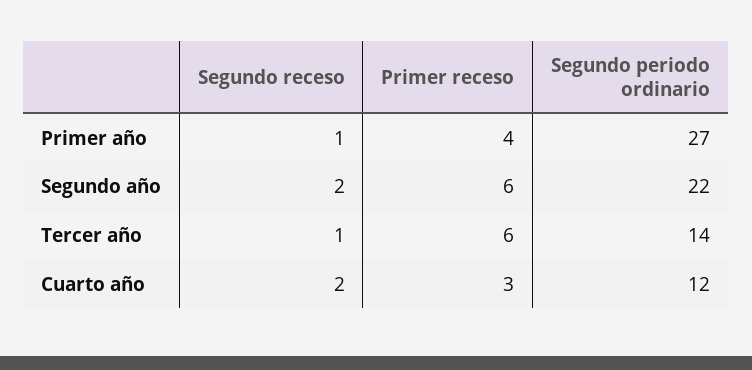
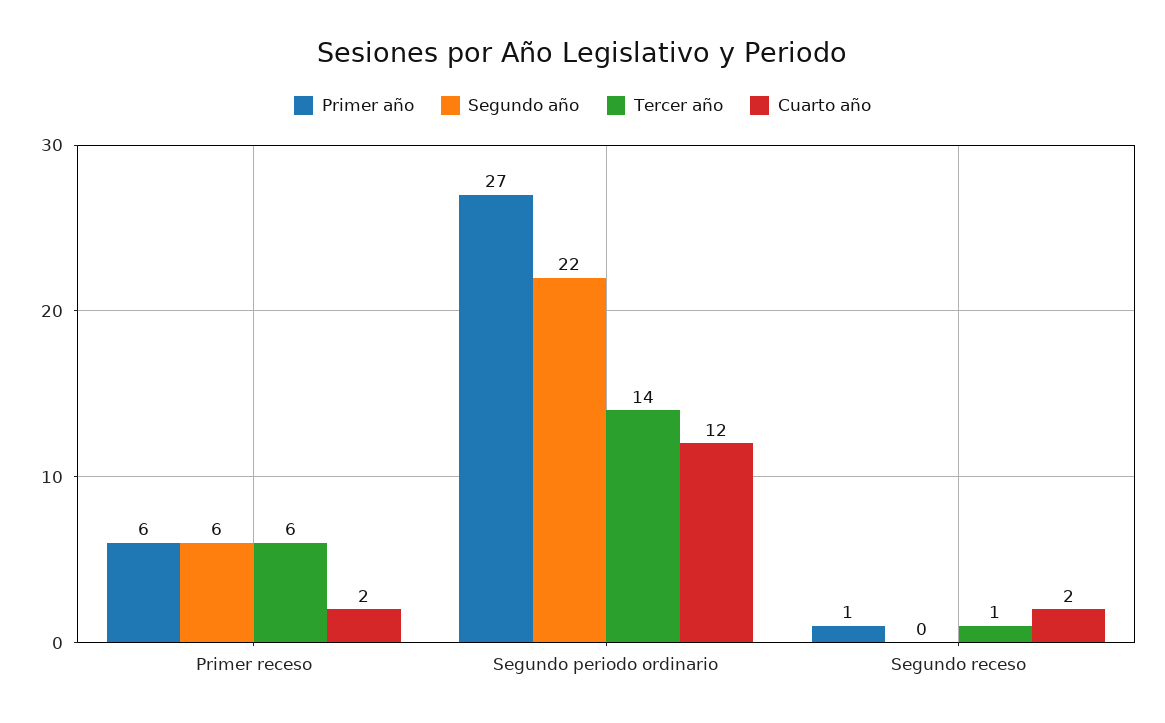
  {
    "Primer año": {
      "Segundo receso": 1,
-     "Primer receso": 4,
+     "Primer receso": 6,
      "Segundo periodo ordinario": 27
    },
    "Segundo año": {
-     "Segundo receso": 2,
+     "Segundo receso": 0,
      "Primer receso": 6,
      "Segundo periodo ordinario": 22
    },
    "Tercer año": {
      "Segundo receso": 1,
      "Primer receso": 6,
      "Segundo periodo ordinario": 14
    },
    "Cuarto año": {
      "Segundo receso": 2,
-     "Primer receso": 3,
+     "Primer receso": 2,
      "Segundo periodo ordinario": 12
    }
  }

